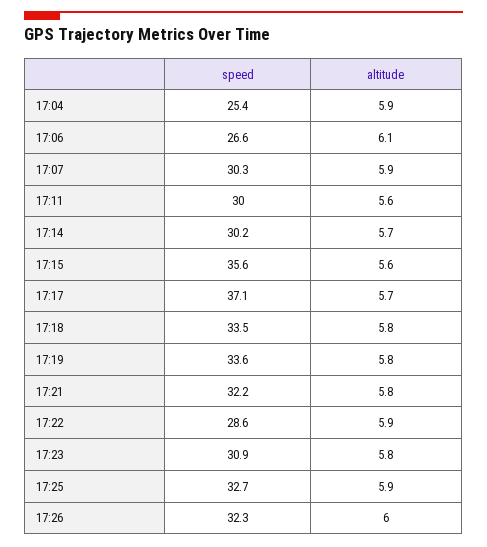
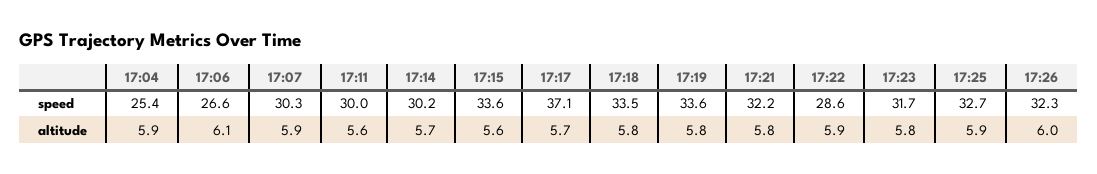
  {
    "speed": {
      "17:04": 25.4,
      "17:06": 26.6,
      "17:07": 30.3,
      "17:11": 30,
      "17:14": 30.2,
-     "17:15": 35.6,
+     "17:15": 33.6,
      "17:17": 37.1,
      "17:18": 33.5,
      "17:19": 33.6,
      "17:21": 32.2,
      "17:22": 28.6,
-     "17:23": 30.9,
+     "17:23": 31.7,
      "17:25": 32.7,
      "17:26": 32.3
    },
    "altitude": {
      "17:04": 5.9,
      "17:06": 6.1,
      "17:07": 5.9,
      "17:11": 5.6,
      "17:14": 5.7,
      "17:15": 5.6,
      "17:17": 5.7,
      "17:18": 5.8,
      "17:19": 5.8,
      "17:21": 5.8,
      "17:22": 5.9,
      "17:23": 5.8,
      "17:25": 5.9,
      "17:26": 6
    }
  }

